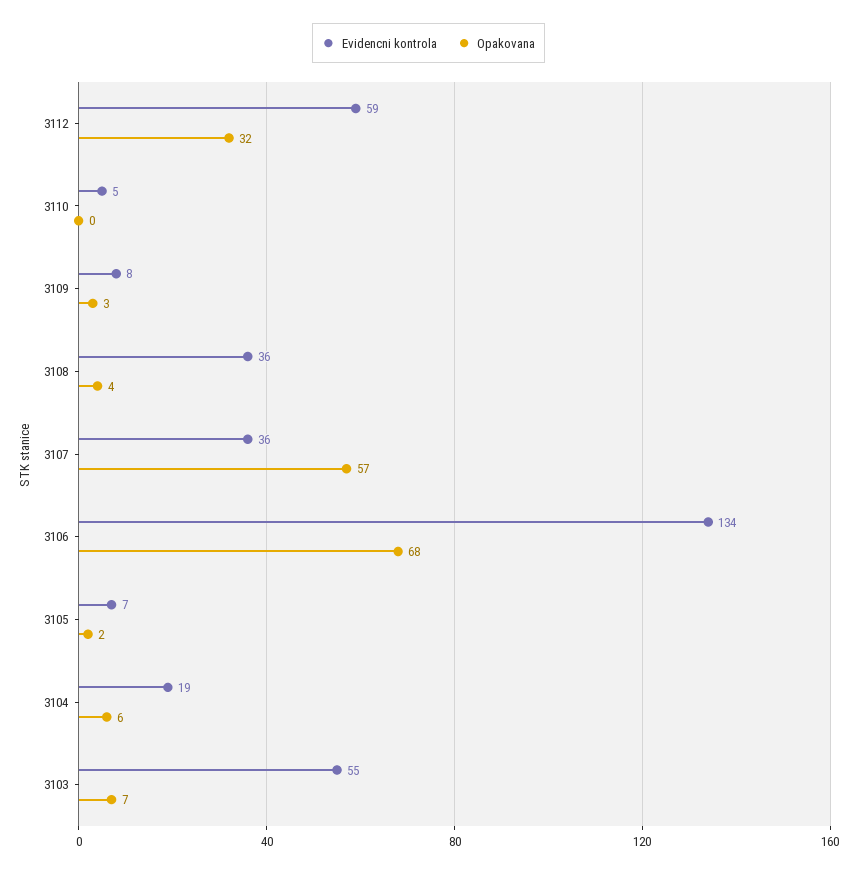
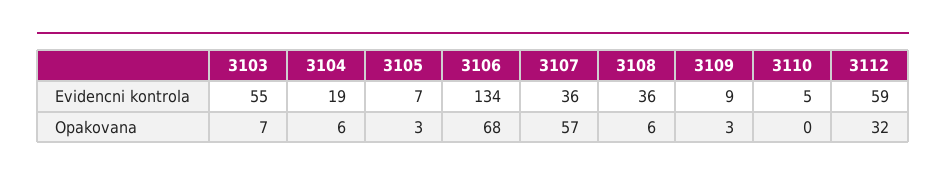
  {
    "Evidencni kontrola": {
      "3112": 59,
      "3110": 5,
-     "3109": 8,
+     "3109": 9,
      "3108": 36,
      "3107": 36,
      "3106": 134,
      "3105": 7,
      "3104": 19,
      "3103": 55
    },
    "Opakovana": {
      "3112": 32,
      "3110": 0,
      "3109": 3,
-     "3108": 4,
+     "3108": 6,
      "3107": 57,
      "3106": 68,
-     "3105": 2,
+     "3105": 3,
      "3104": 6,
      "3103": 7
    }
  }

